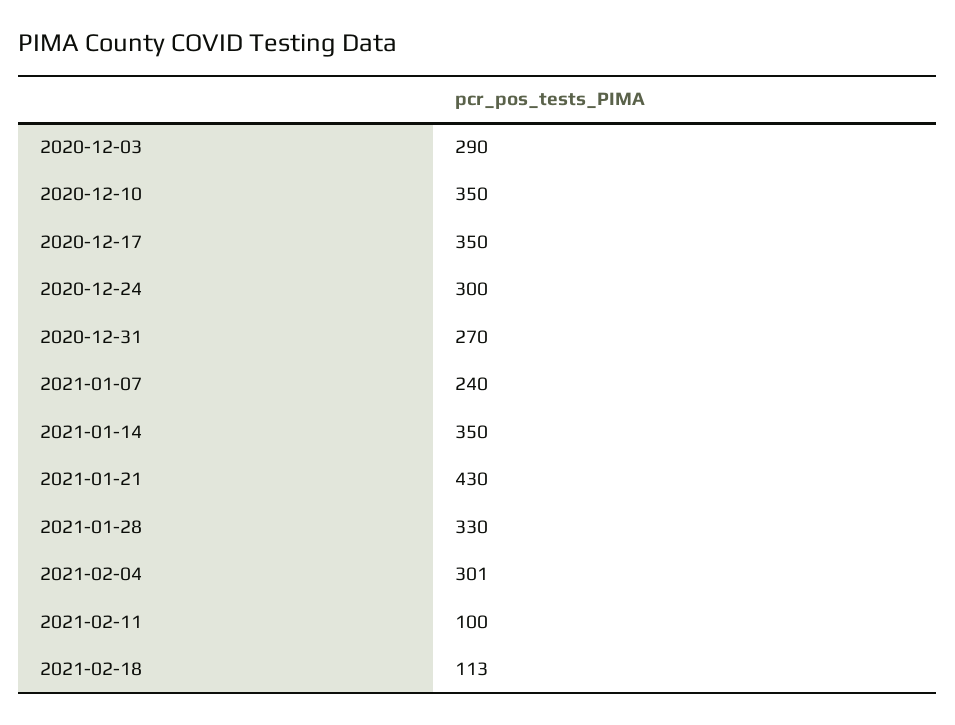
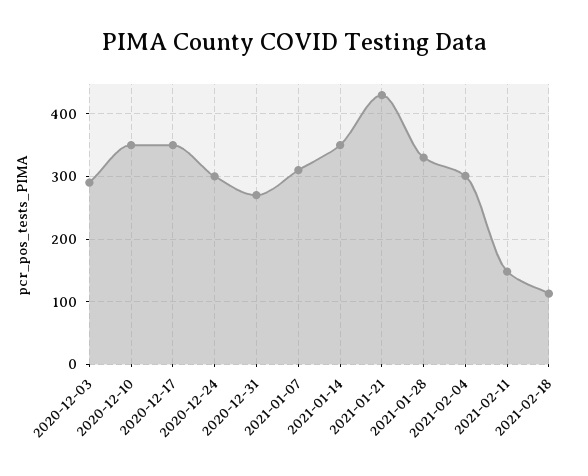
  {
    "2020-12-03": 290,
    "2020-12-10": 350,
    "2020-12-17": 350,
    "2020-12-24": 300,
    "2020-12-31": 270,
-   "2021-01-07": 240,
+   "2021-01-07": 310,
    "2021-01-14": 350,
    "2021-01-21": 430,
    "2021-01-28": 330,
    "2021-02-04": 301,
-   "2021-02-11": 100,
+   "2021-02-11": 150,
    "2021-02-18": 113
  }

